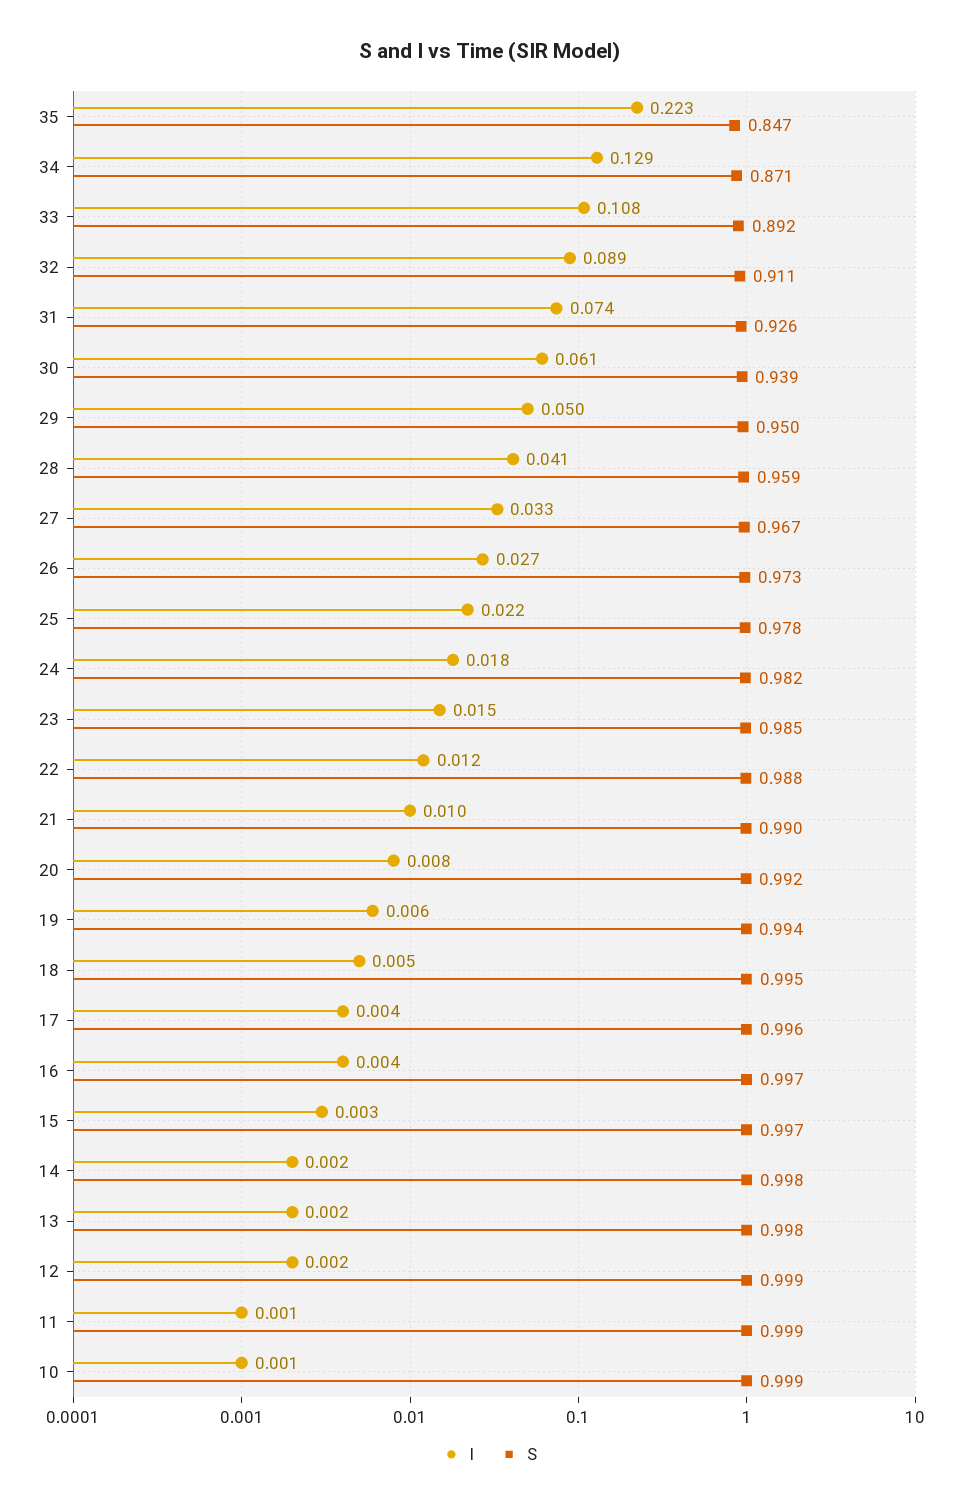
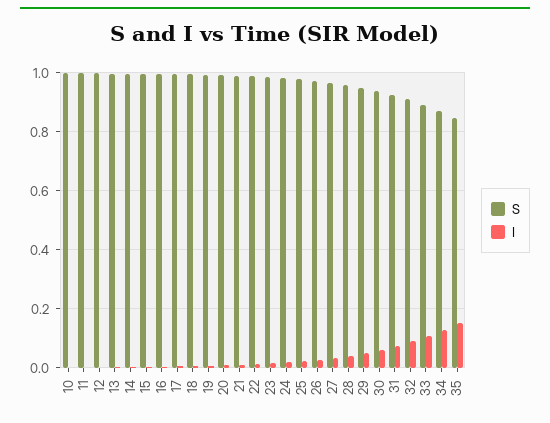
  {
    "I": {
-     "35": 0.223,
+     "35": 0.15,
      "34": 0.129,
      "33": 0.108,
      "32": 0.089,
      "31": 0.074,
      "30": 0.061,
      "29": 0.05,
      "28": 0.041,
      "27": 0.033,
      "26": 0.027,
      "25": 0.022,
      "24": 0.018,
      "23": 0.015,
      "22": 0.012,
      "21": 0.01,
      "20": 0.008,
      "19": 0.006,
      "18": 0.005,
      "17": 0.004,
      "16": 0.004,
      "15": 0.003,
      "14": 0.002,
      "13": 0.002,
      "12": 0.002,
      "11": 0.001,
      "10": 0.001
    },
    "S": {
      "35": 0.847,
      "34": 0.871,
      "33": 0.892,
      "32": 0.911,
      "31": 0.926,
      "30": 0.939,
      "29": 0.95,
      "28": 0.959,
      "27": 0.967,
      "26": 0.973,
      "25": 0.978,
      "24": 0.982,
      "23": 0.985,
      "22": 0.988,
      "21": 0.99,
      "20": 0.992,
      "19": 0.994,
      "18": 0.995,
      "17": 0.996,
      "16": 0.997,
      "15": 0.997,
      "14": 0.998,
      "13": 0.998,
      "12": 0.999,
      "11": 0.999,
      "10": 0.999
    }
  }

